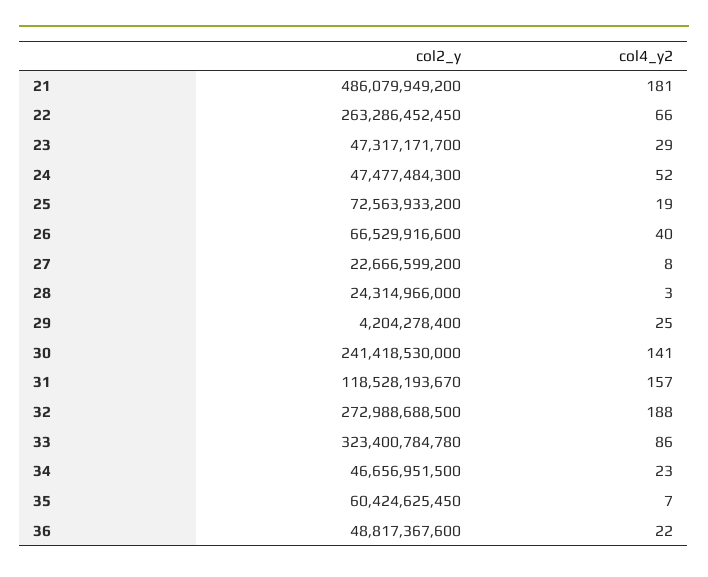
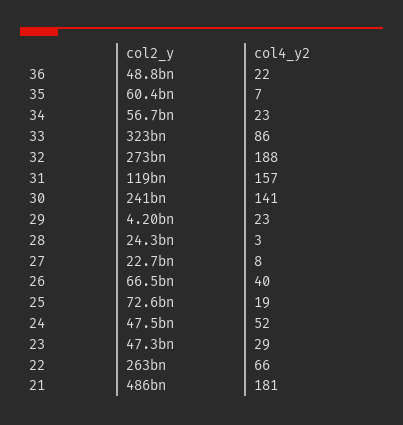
  {
    "col2_y": {
      "21": 486079949200,
      "22": 263286452450,
      "23": 47317171700,
      "24": 47477484300,
      "25": 72563933200,
      "26": 66529916600,
      "27": 22666599200,
      "28": 24314966000,
      "29": 4204278400,
      "30": 241418530000,
      "31": 118528193670,
      "32": 272988688500,
      "33": 323400784780,
-     "34": 46656951500,
+     "34": 56700000000,
      "35": 60424625450,
      "36": 48817367600
    },
    "col4_y2": {
      "21": 181,
      "22": 66,
      "23": 29,
      "24": 52,
      "25": 19,
      "26": 40,
      "27": 8,
      "28": 3,
-     "29": 25,
+     "29": 23,
      "30": 141,
      "31": 157,
      "32": 188,
      "33": 86,
      "34": 23,
      "35": 7,
      "36": 22
    }
  }

